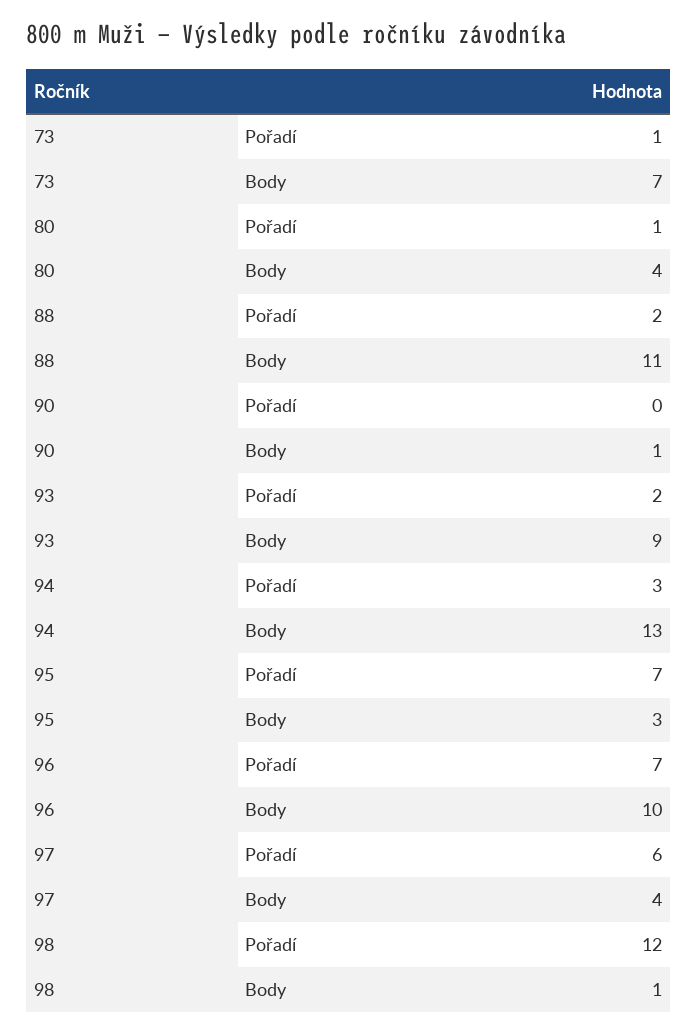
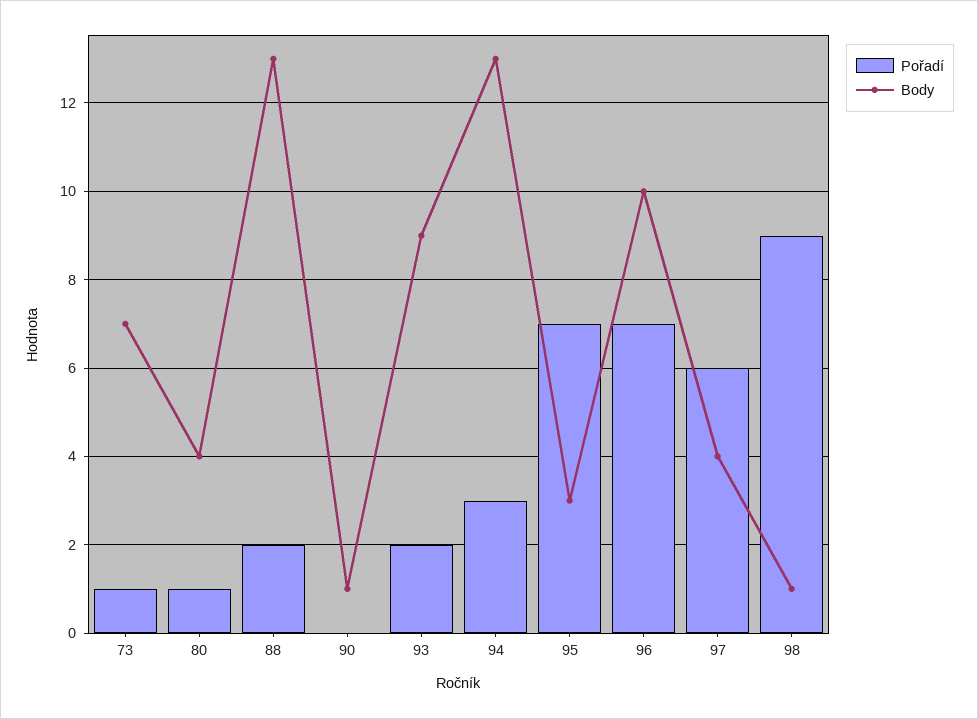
  {
    "Pořadí": {
      "73": 1,
      "80": 1,
      "88": 2,
      "90": 0,
      "93": 2,
      "94": 3,
      "95": 7,
      "96": 7,
      "97": 6,
-     "98": 12
+     "98": 9
    },
    "Body": {
      "73": 7,
      "80": 4,
-     "88": 11,
+     "88": 13,
      "90": 1,
      "93": 9,
      "94": 13,
      "95": 3,
      "96": 10,
      "97": 4,
      "98": 1
    }
  }

